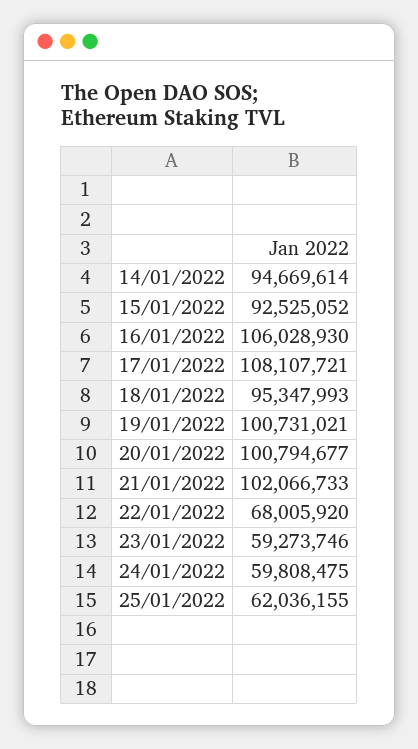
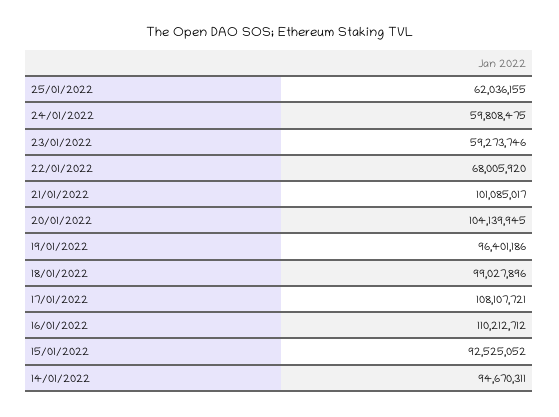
  {
-   "14/01/2022": 94669614,
+   "14/01/2022": 94670311,
    "15/01/2022": 92525052,
-   "16/01/2022": 106028930,
+   "16/01/2022": 110212712,
    "17/01/2022": 108107721,
-   "18/01/2022": 95347993,
+   "18/01/2022": 99027896,
-   "19/01/2022": 100731021,
+   "19/01/2022": 96401186,
-   "20/01/2022": 100794677,
+   "20/01/2022": 104139945,
-   "21/01/2022": 102066733,
+   "21/01/2022": 101085017,
    "22/01/2022": 68005920,
    "23/01/2022": 59273746,
    "24/01/2022": 59808475,
    "25/01/2022": 62036155
  }

